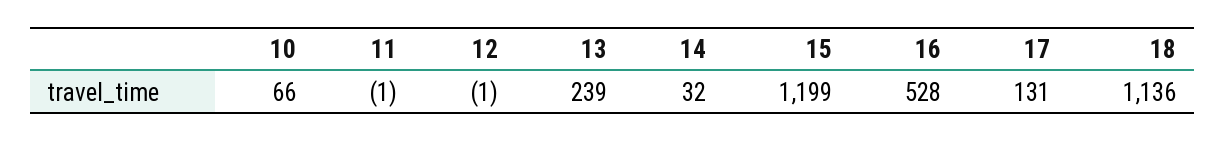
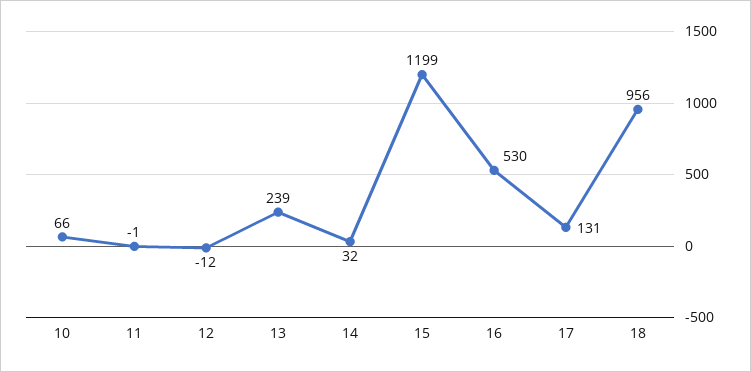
  {
    "10": 66,
    "11": -1,
-   "12": -1,
+   "12": -12,
    "13": 239,
    "14": 32,
    "15": 1199,
-   "16": 528,
+   "16": 530,
    "17": 131,
-   "18": 1136
+   "18": 956
  }

